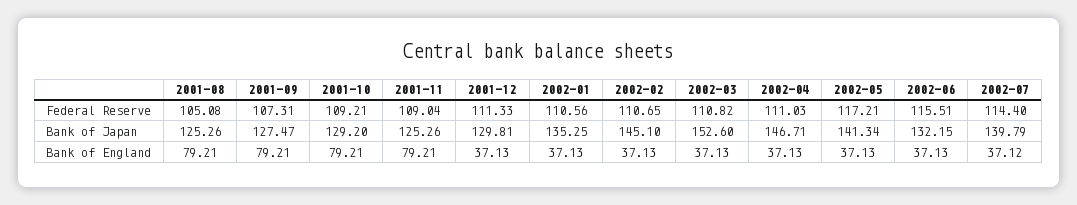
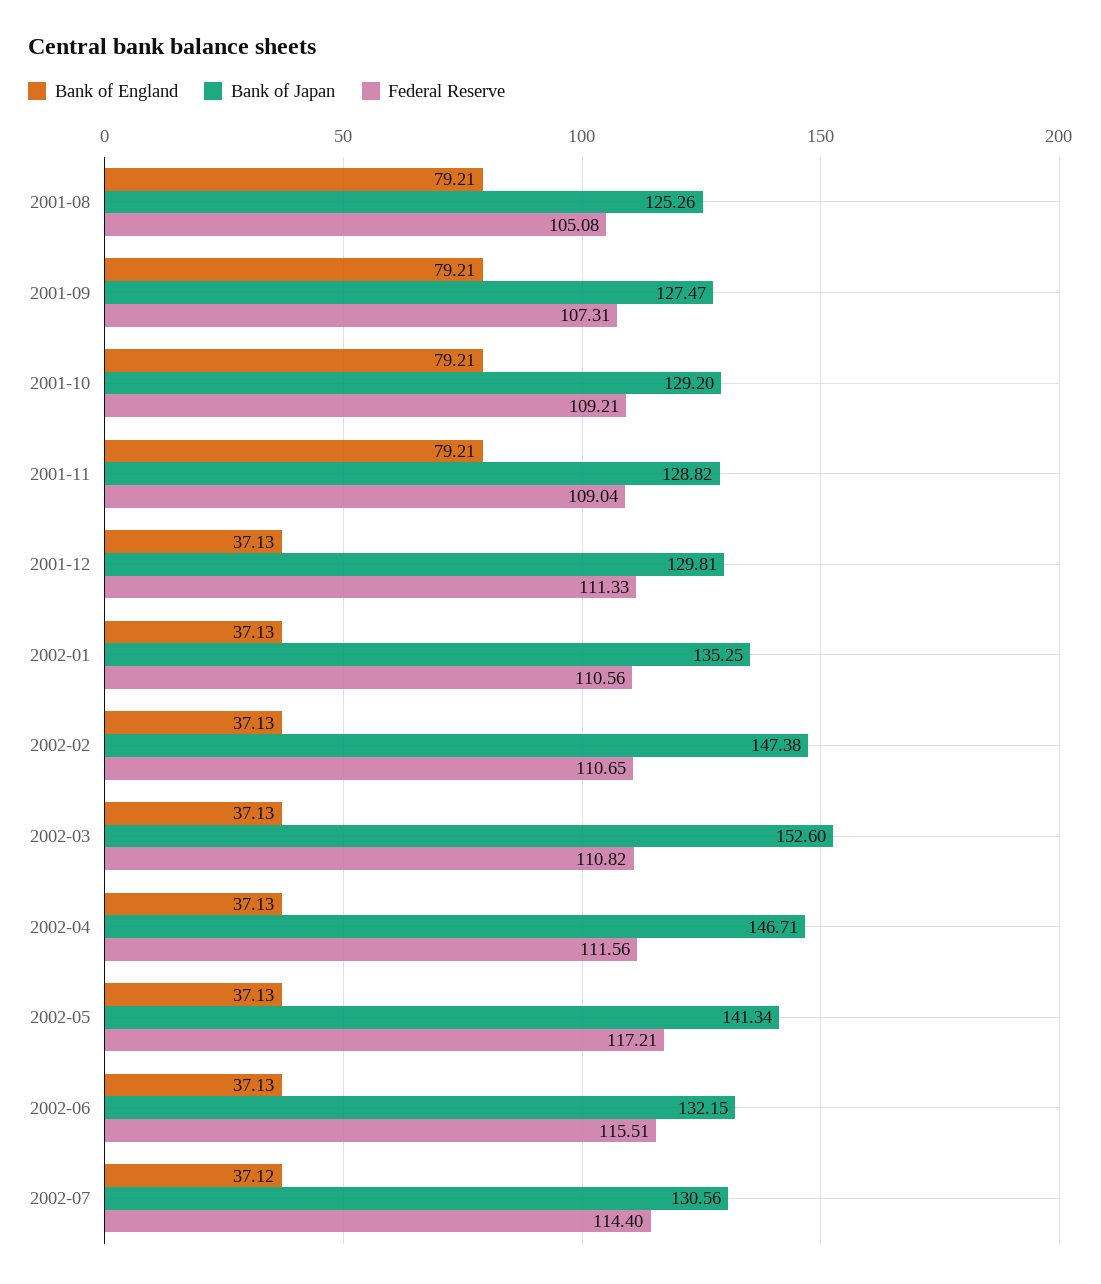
  {
    "Federal Reserve": {
      "2001-08": 105.08,
      "2001-09": 107.31,
      "2001-10": 109.21,
      "2001-11": 109.04,
      "2001-12": 111.33,
      "2002-01": 110.56,
      "2002-02": 110.65,
      "2002-03": 110.82,
-     "2002-04": 111.03,
+     "2002-04": 111.56,
      "2002-05": 117.21,
      "2002-06": 115.51,
      "2002-07": 114.4
    },
    "Bank of Japan": {
      "2001-08": 125.26,
      "2001-09": 127.47,
      "2001-10": 129.2,
-     "2001-11": 125.26,
+     "2001-11": 128.82,
      "2001-12": 129.81,
      "2002-01": 135.25,
-     "2002-02": 145.1,
+     "2002-02": 147.38,
      "2002-03": 152.6,
      "2002-04": 146.71,
      "2002-05": 141.34,
      "2002-06": 132.15,
-     "2002-07": 139.79
+     "2002-07": 130.56
    },
    "Bank of England": {
      "2001-08": 79.21,
      "2001-09": 79.21,
      "2001-10": 79.21,
      "2001-11": 79.21,
      "2001-12": 37.13,
      "2002-01": 37.13,
      "2002-02": 37.13,
      "2002-03": 37.13,
      "2002-04": 37.13,
      "2002-05": 37.13,
      "2002-06": 37.13,
      "2002-07": 37.12
    }
  }

